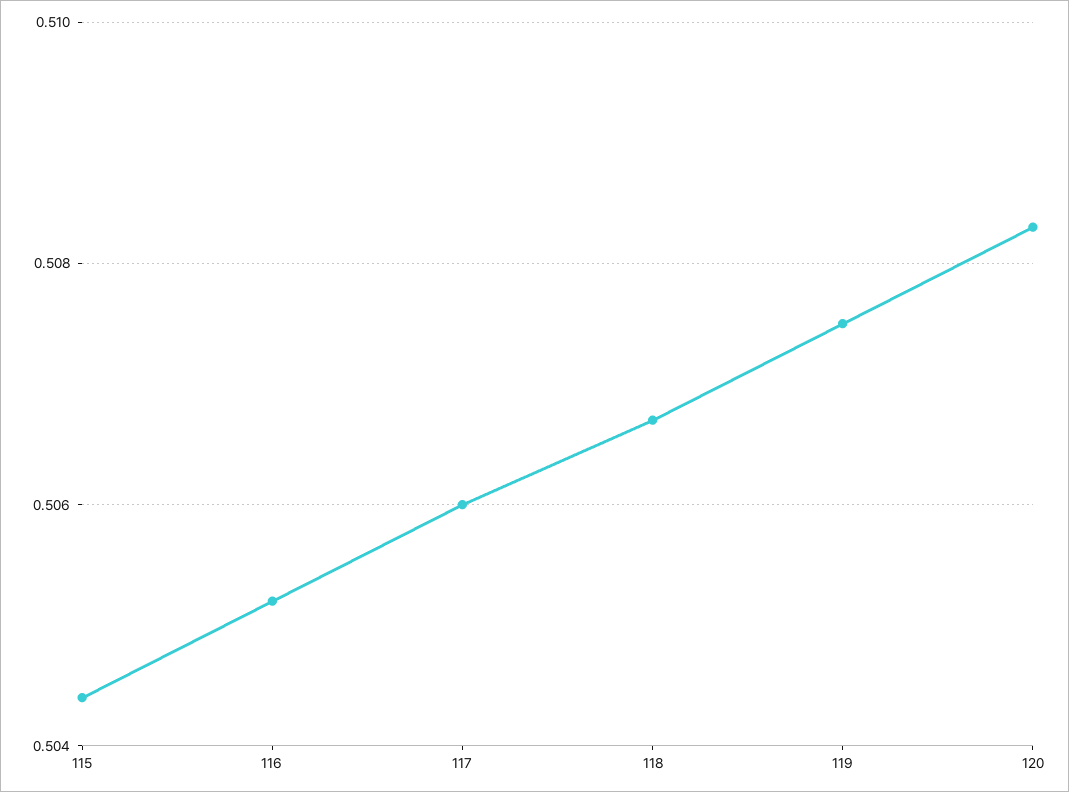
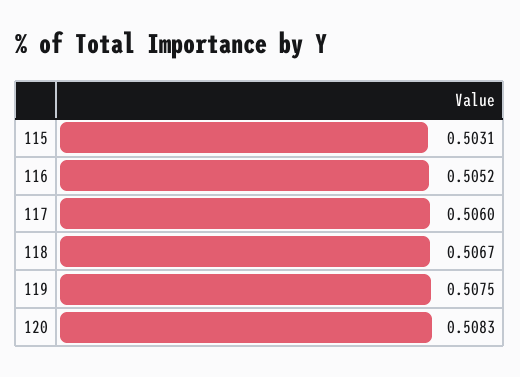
  {
-   "115": 0.5045,
+   "115": 0.5031,
    "116": 0.5052,
    "117": 0.506,
    "118": 0.5067,
    "119": 0.5075,
    "120": 0.5083
  }

